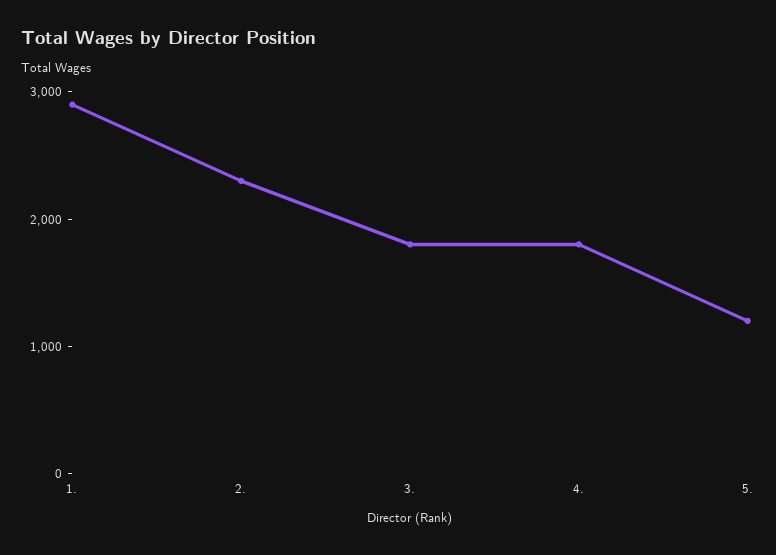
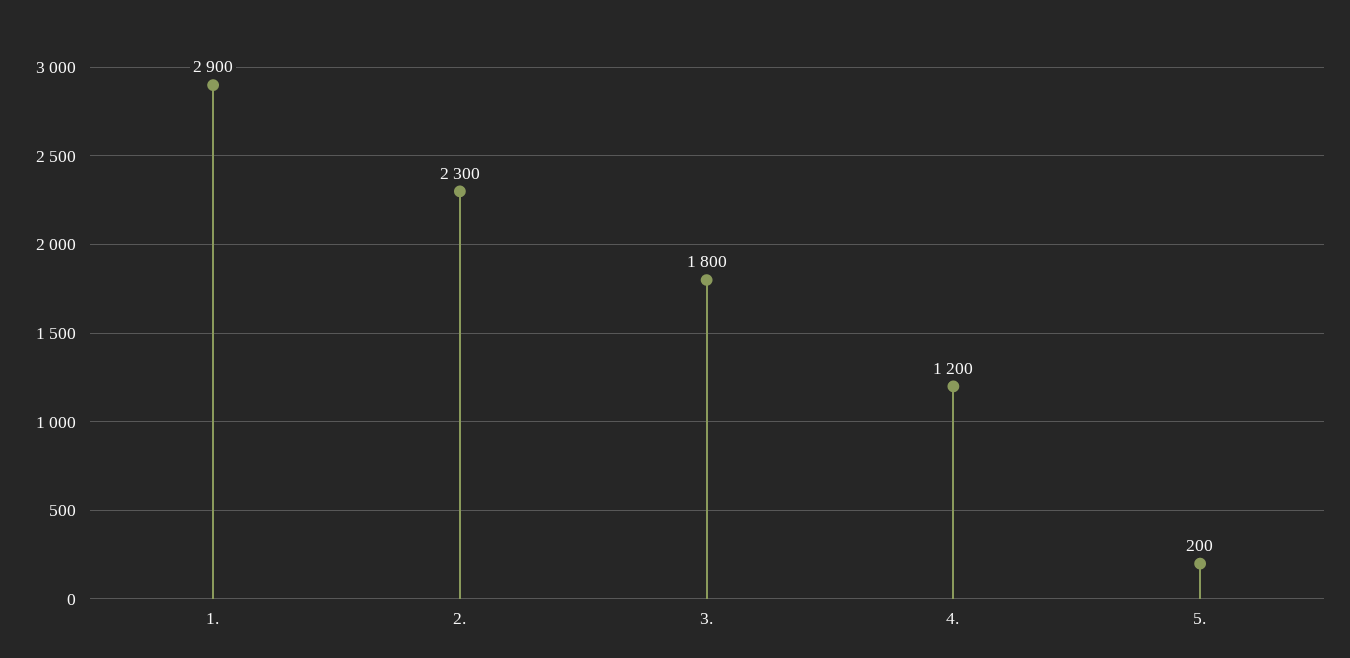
  {
    "1.": 2900,
    "2.": 2300,
    "3.": 1800,
-   "4.": 1800,
+   "4.": 1200,
-   "5.": 1200
+   "5.": 200
  }

